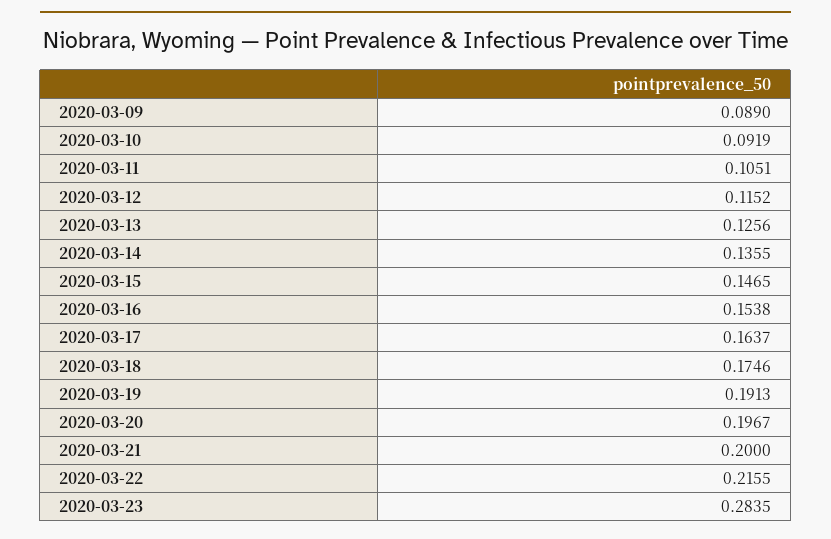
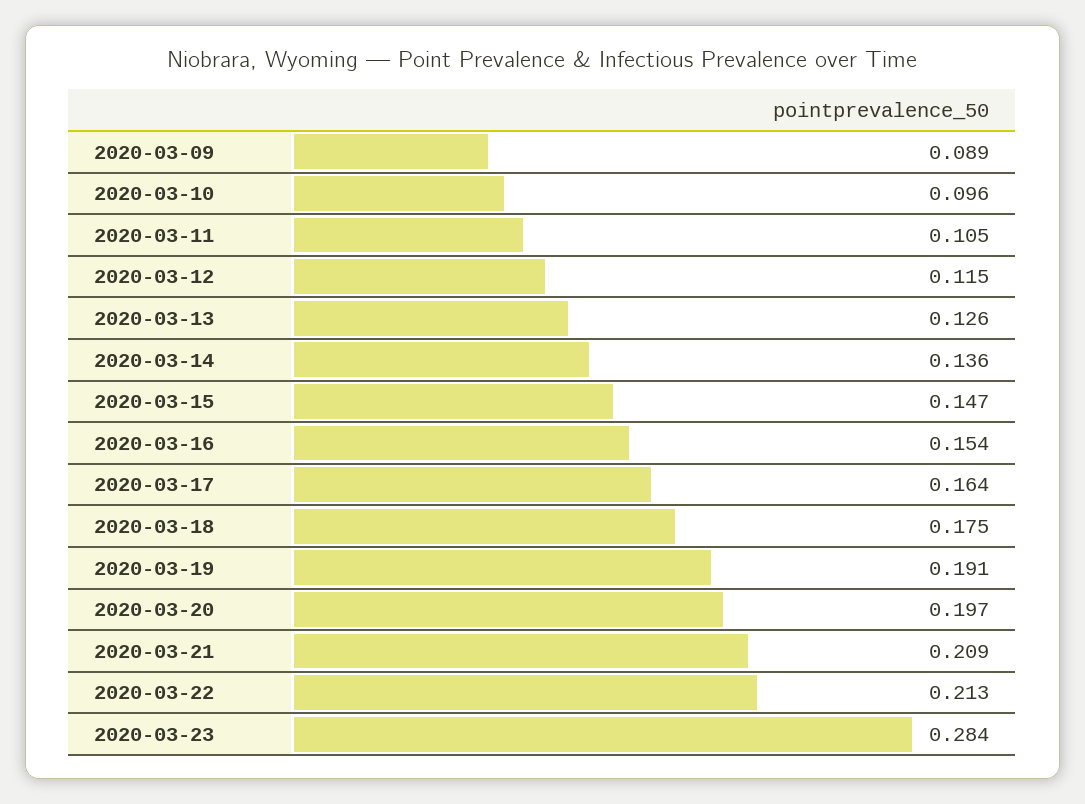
  {
    "2020-03-09": 0.089,
-   "2020-03-10": 0.0919,
+   "2020-03-10": 0.096,
    "2020-03-11": 0.1051,
    "2020-03-12": 0.1152,
    "2020-03-13": 0.1256,
    "2020-03-14": 0.1355,
    "2020-03-15": 0.1465,
    "2020-03-16": 0.1538,
    "2020-03-17": 0.1637,
    "2020-03-18": 0.1746,
    "2020-03-19": 0.1913,
    "2020-03-20": 0.1967,
-   "2020-03-21": 0.2,
+   "2020-03-21": 0.209,
-   "2020-03-22": 0.2155,
+   "2020-03-22": 0.213,
    "2020-03-23": 0.2835
  }

